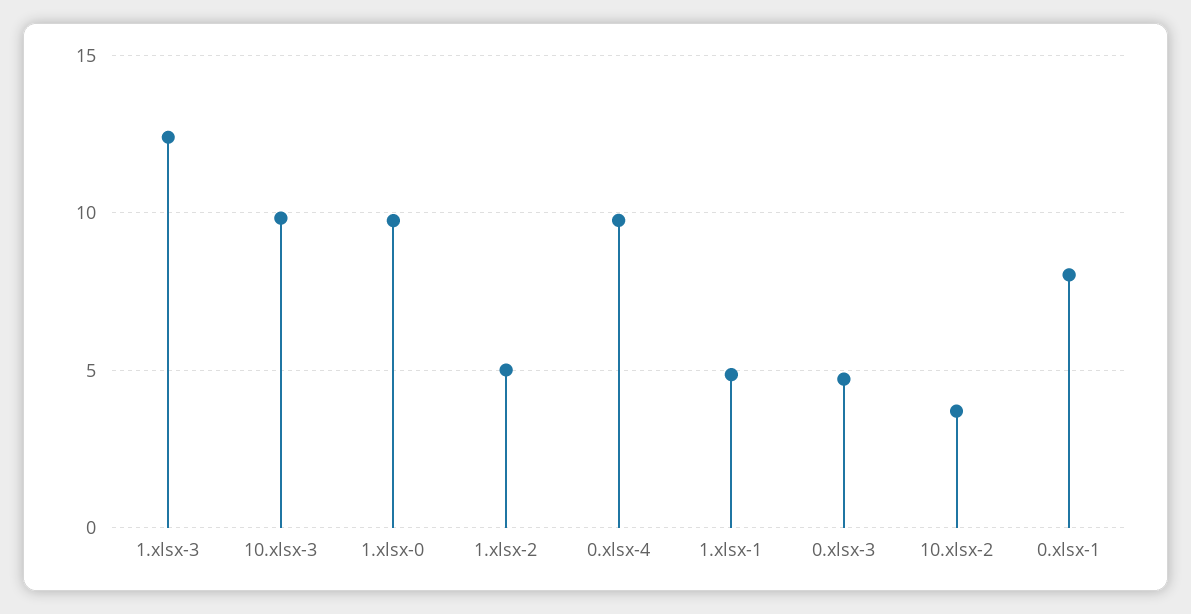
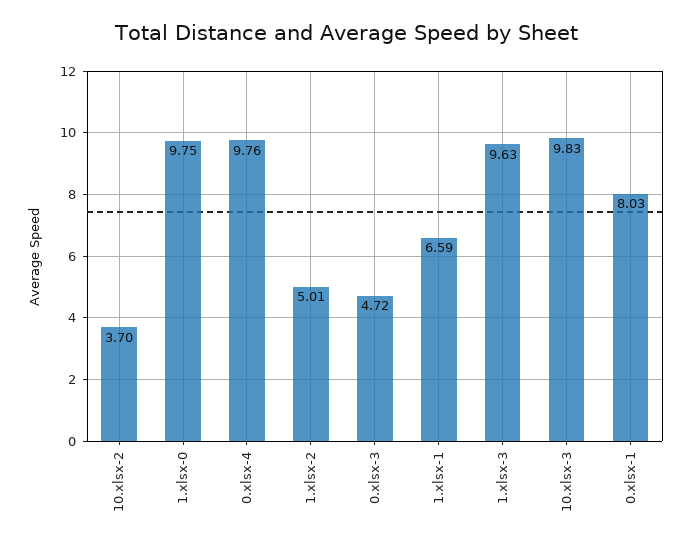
  {
-   "1.xlsx-3": 12.5,
+   "1.xlsx-3": 9.63,
    "10.xlsx-3": 9.83,
    "1.xlsx-0": 9.75,
    "1.xlsx-2": 5.01,
    "0.xlsx-4": 9.76,
-   "1.xlsx-1": 5,
+   "1.xlsx-1": 6.59,
    "0.xlsx-3": 4.72,
    "10.xlsx-2": 3.7,
    "0.xlsx-1": 8.03
  }

